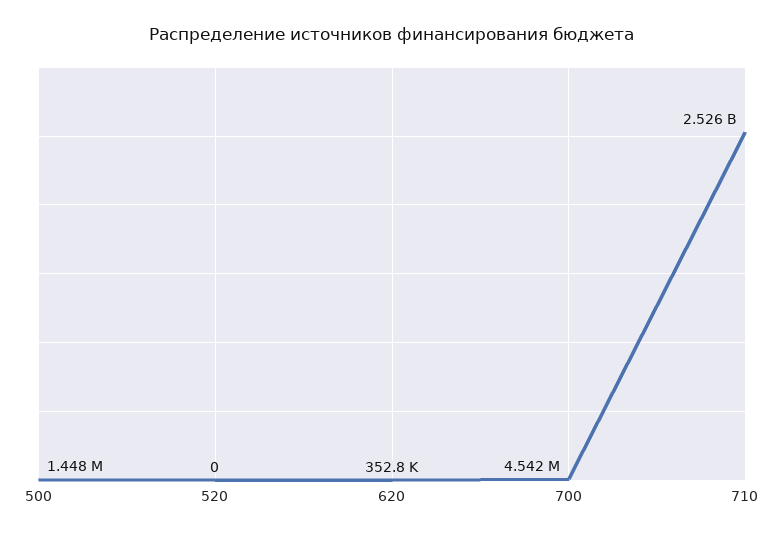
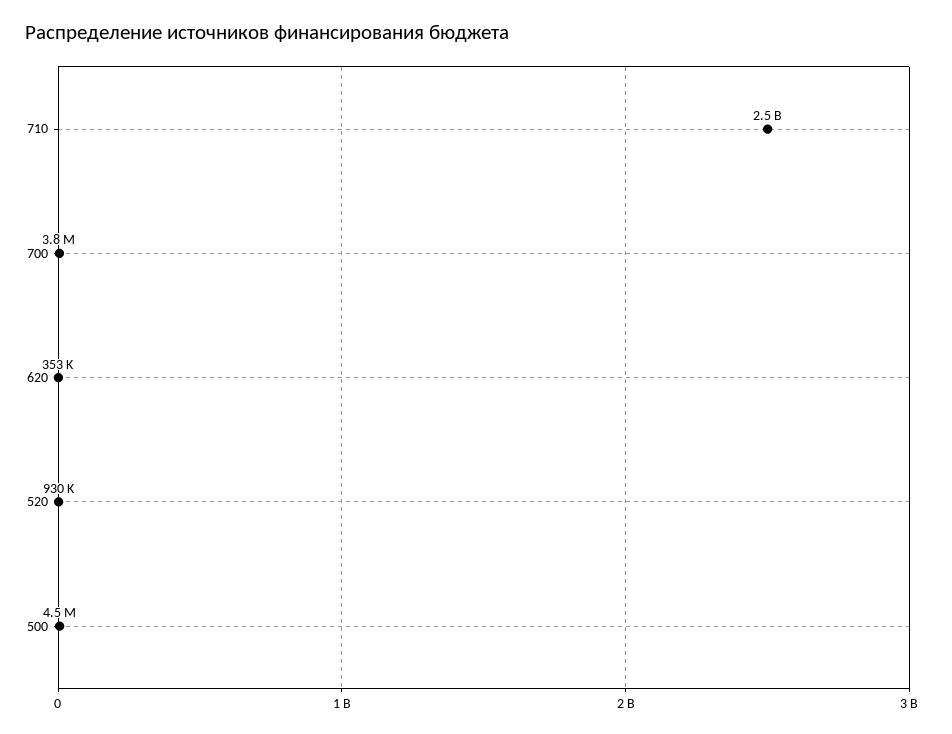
  {
-   "500": 1448000,
+   "500": 4500000,
-   "520": 0,
+   "520": 930000,
    "620": 352800,
-   "700": 4542000,
+   "700": 3800000,
    "710": 2526000000
  }

